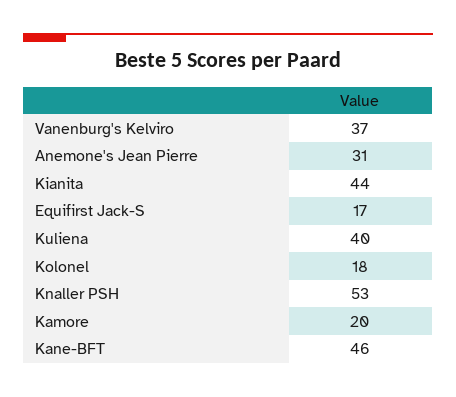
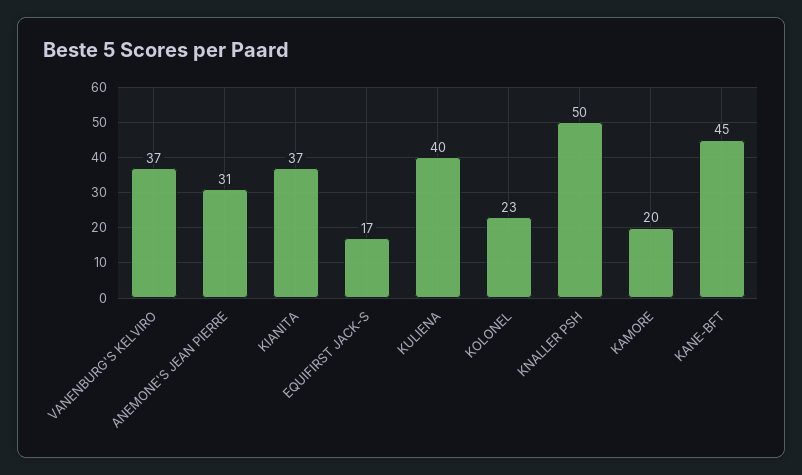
  {
    "Vanenburg's Kelviro": 37,
    "Anemone's Jean Pierre": 31,
-   "Kianita": 44,
+   "Kianita": 37,
    "Equifirst Jack-S": 17,
    "Kuliena": 40,
-   "Kolonel": 18,
+   "Kolonel": 23,
-   "Knaller PSH": 53,
+   "Knaller PSH": 50,
    "Kamore": 20,
-   "Kane-BFT": 46
+   "Kane-BFT": 45
  }

